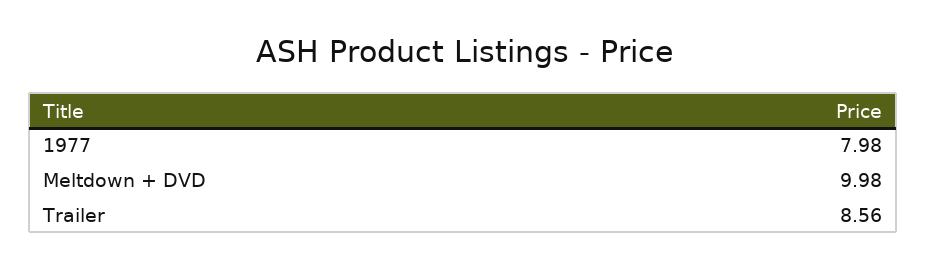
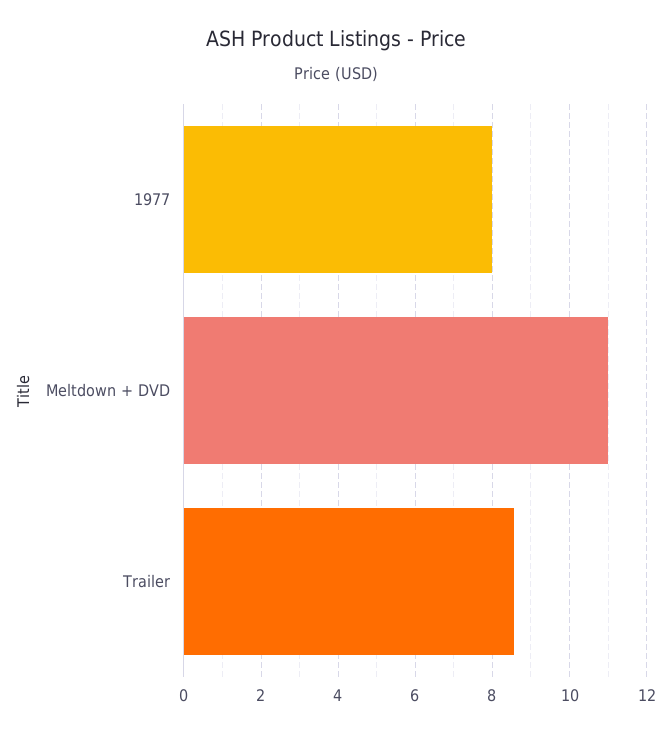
  {
    "1977": 7.98,
-   "Meltdown + DVD": 9.98,
+   "Meltdown + DVD": 11,
    "Trailer": 8.56
  }

